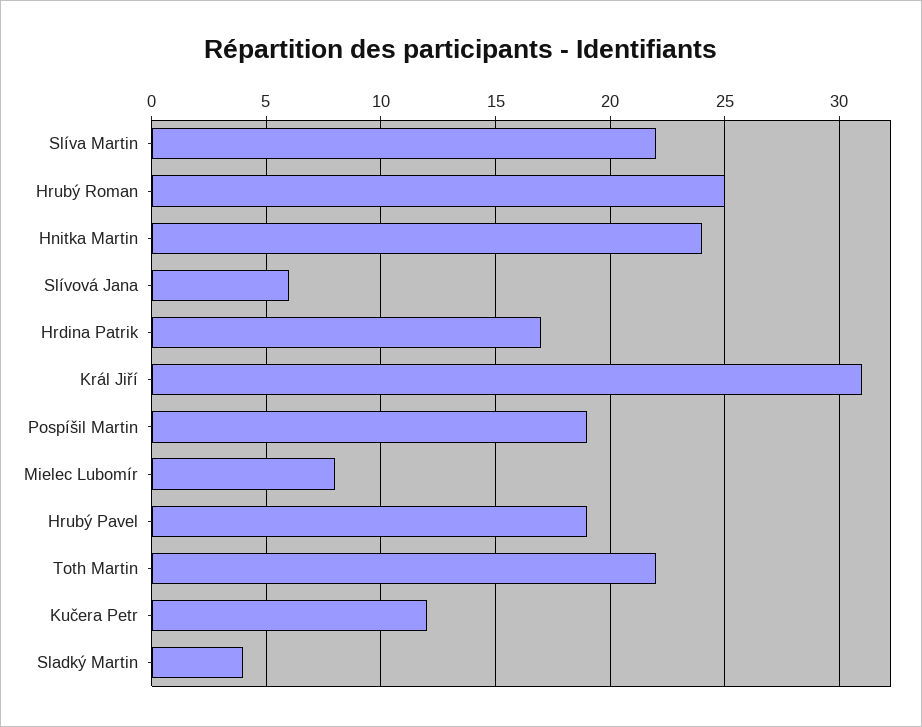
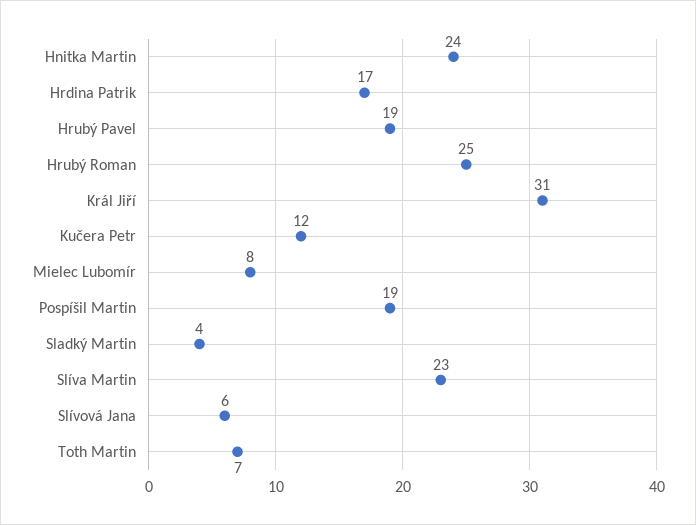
  {
-   "Slíva Martin": 22,
+   "Slíva Martin": 23,
    "Hrubý Roman": 25,
    "Hnitka Martin": 24,
    "Slívová Jana": 6,
    "Hrdina Patrik": 17,
    "Král Jiří": 31,
    "Pospíšil Martin": 19,
    "Mielec Lubomír": 8,
    "Hrubý Pavel": 19,
-   "Toth Martin": 22,
+   "Toth Martin": 7,
    "Kučera Petr": 12,
    "Sladký Martin": 4
  }

